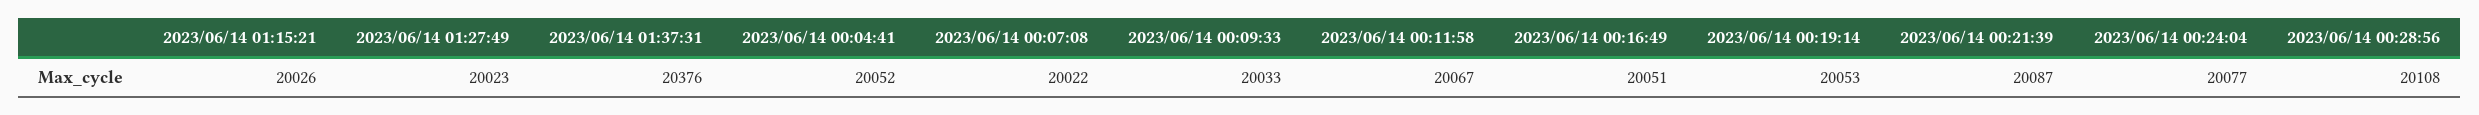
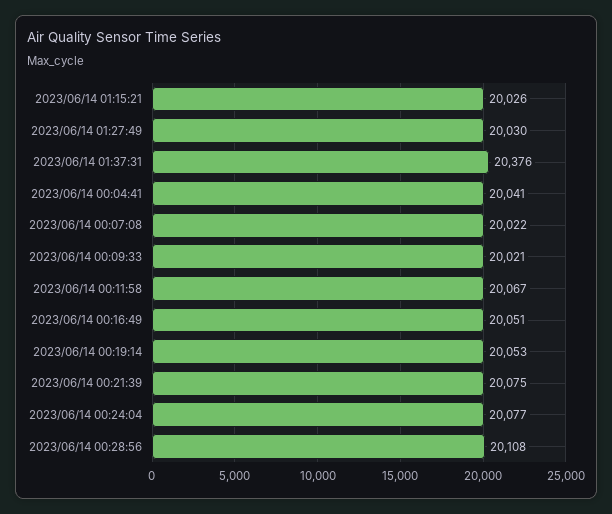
  {
    "2023/06/14 01:15:21": 20026,
-   "2023/06/14 01:27:49": 20023,
+   "2023/06/14 01:27:49": 20030,
    "2023/06/14 01:37:31": 20376,
-   "2023/06/14 00:04:41": 20052,
+   "2023/06/14 00:04:41": 20041,
    "2023/06/14 00:07:08": 20022,
-   "2023/06/14 00:09:33": 20033,
+   "2023/06/14 00:09:33": 20021,
    "2023/06/14 00:11:58": 20067,
    "2023/06/14 00:16:49": 20051,
    "2023/06/14 00:19:14": 20053,
-   "2023/06/14 00:21:39": 20087,
+   "2023/06/14 00:21:39": 20075,
    "2023/06/14 00:24:04": 20077,
    "2023/06/14 00:28:56": 20108
  }

